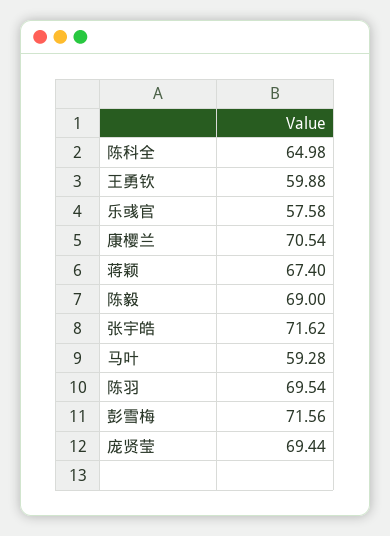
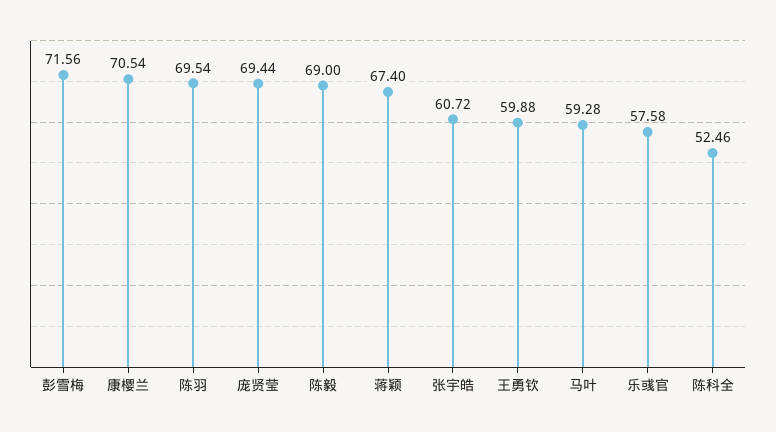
  {
-   "陈科全": 64.98,
+   "陈科全": 52.46,
    "王勇钦": 59.88,
    "乐彧官": 57.58,
    "康樱兰": 70.54,
    "蒋颖": 67.4,
    "陈毅": 69,
-   "张宇皓": 71.62,
+   "张宇皓": 60.72,
    "马叶": 59.28,
    "陈羽": 69.54,
    "彭雪梅": 71.56,
    "庞贤莹": 69.44
  }

